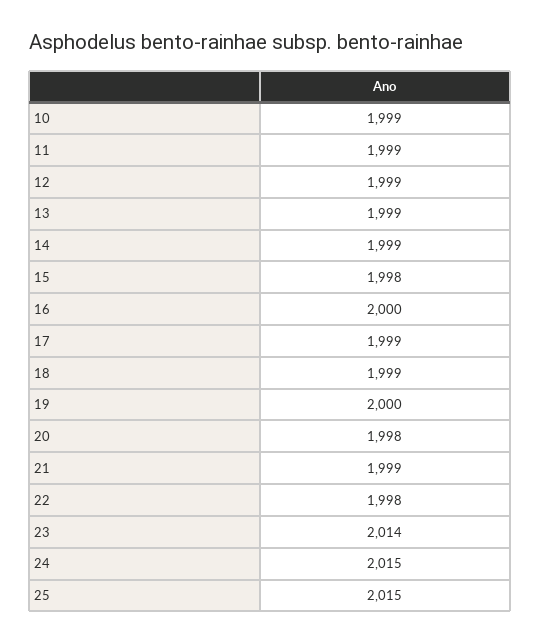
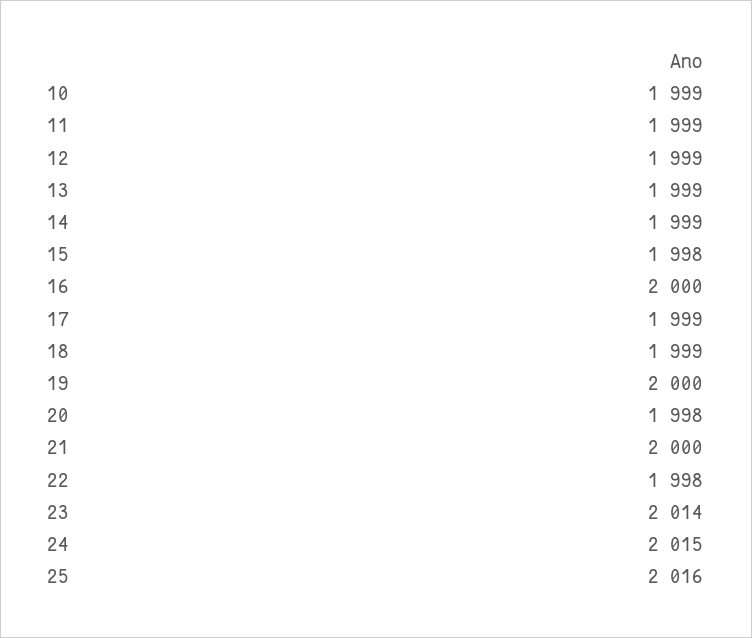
  {
    "10": 1999,
    "11": 1999,
    "12": 1999,
    "13": 1999,
    "14": 1999,
    "15": 1998,
    "16": 2000,
    "17": 1999,
    "18": 1999,
    "19": 2000,
    "20": 1998,
-   "21": 1999,
+   "21": 2000,
    "22": 1998,
    "23": 2014,
    "24": 2015,
-   "25": 2015
+   "25": 2016
  }

